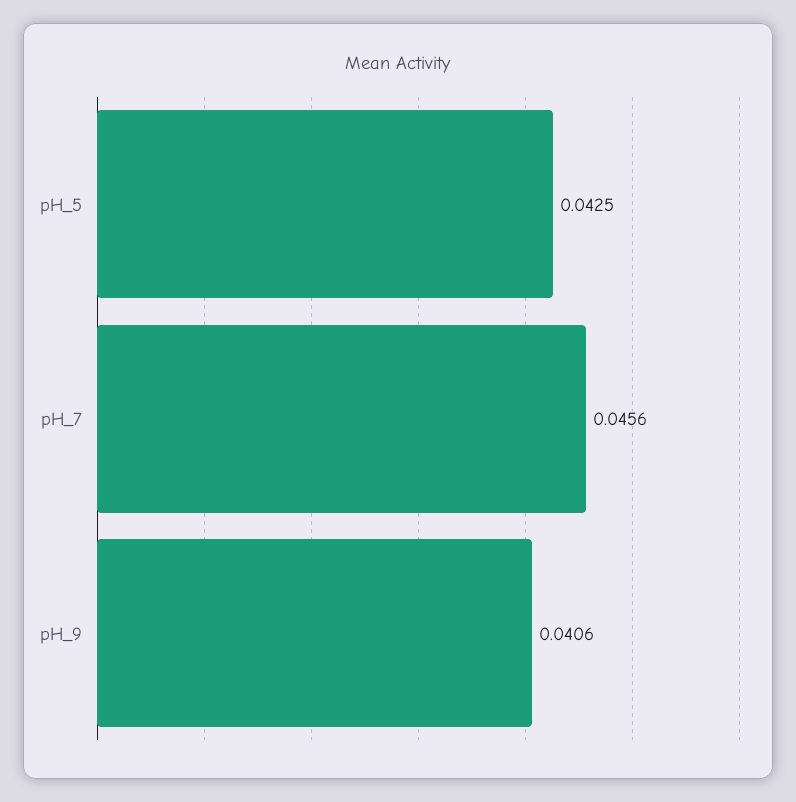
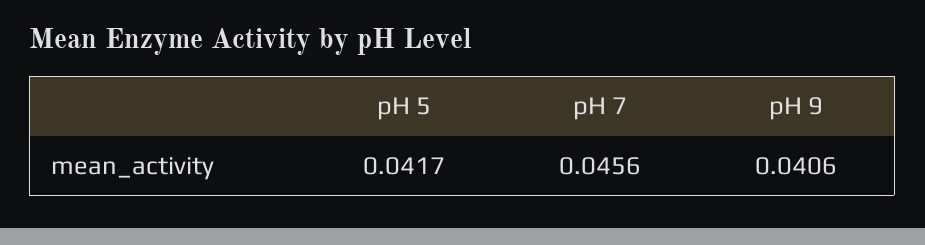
  {
-   "pH_5": 0.0425,
+   "pH_5": 0.0417,
    "pH_7": 0.0456,
    "pH_9": 0.0406
  }

